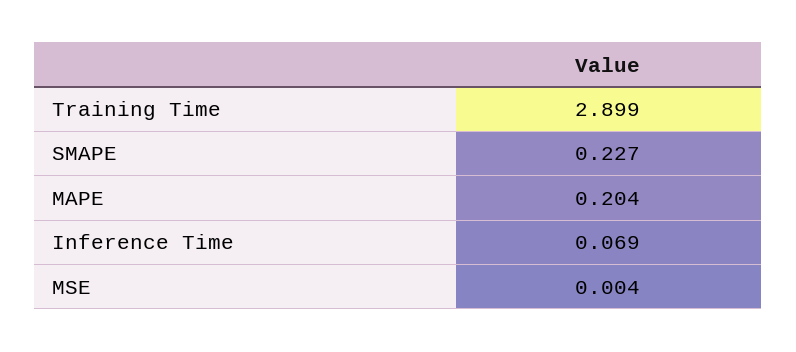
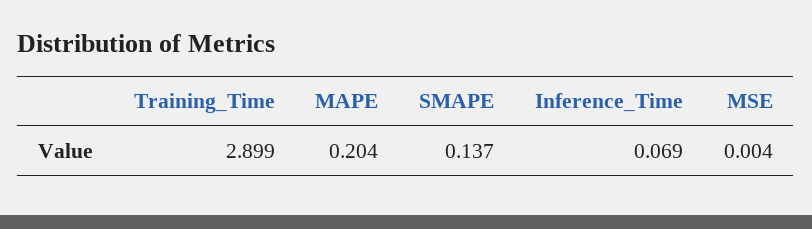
  {
    "Training Time": 2.899,
-   "SMAPE": 0.227,
+   "SMAPE": 0.137,
    "MAPE": 0.204,
    "Inference Time": 0.069,
    "MSE": 0.004
  }

